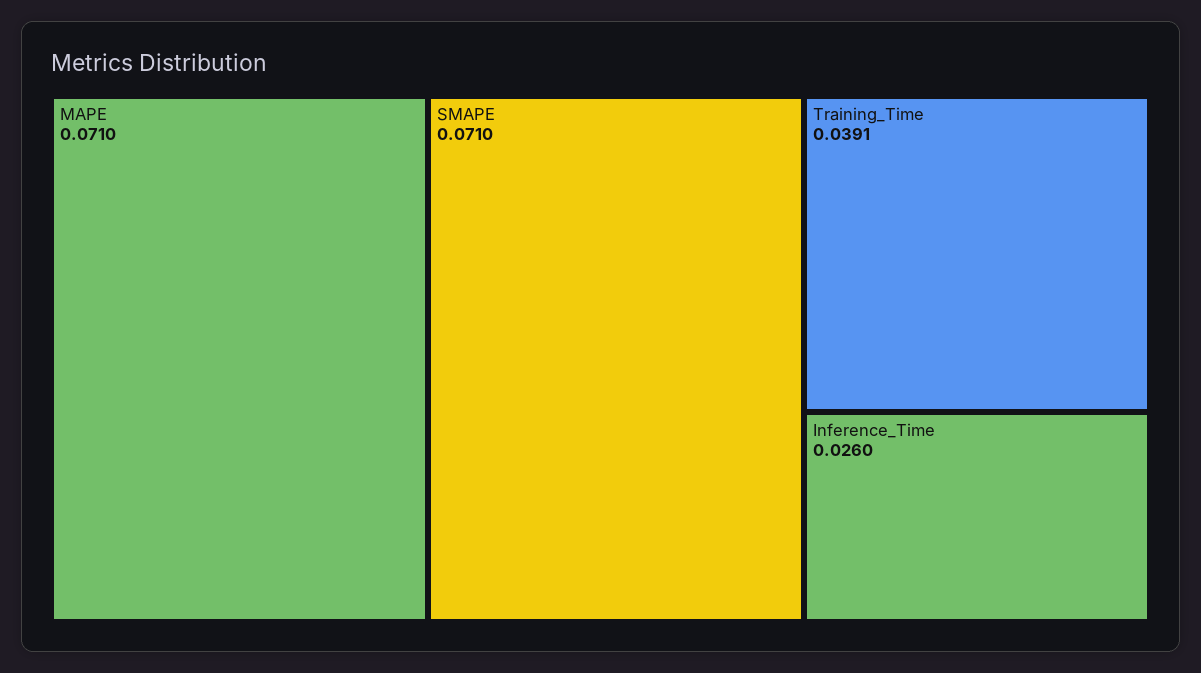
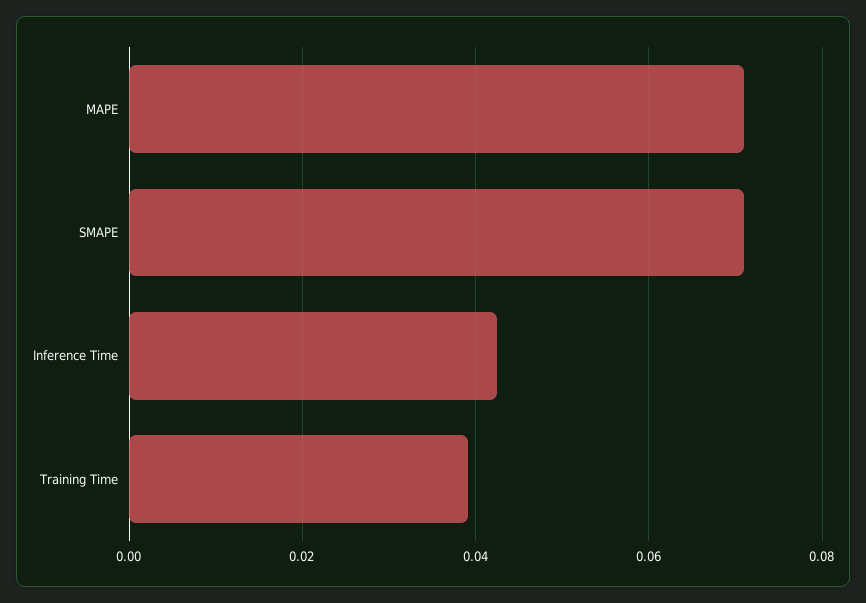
  {
    "MAPE": 0.071,
    "SMAPE": 0.071,
    "Training_Time": 0.0391,
-   "Inference_Time": 0.026
+   "Inference_Time": 0.042
  }

